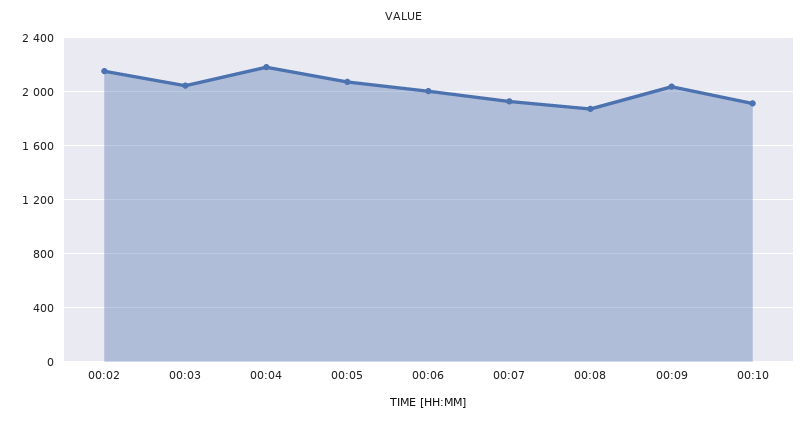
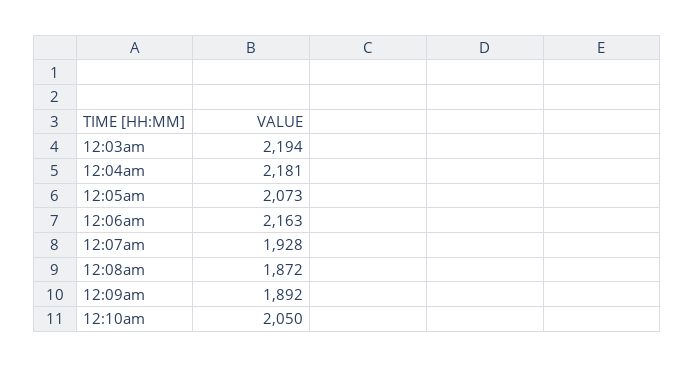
  {
-   "00:02": 2150,
-   "00:03": 2050,
+   "00:03": 2194,
    "00:04": 2181,
    "00:05": 2073,
-   "00:06": 2000,
+   "00:06": 2163,
    "00:07": 1928,
    "00:08": 1872,
-   "00:09": 2050,
+   "00:09": 1892,
-   "00:10": 1900
+   "00:10": 2050
  }

